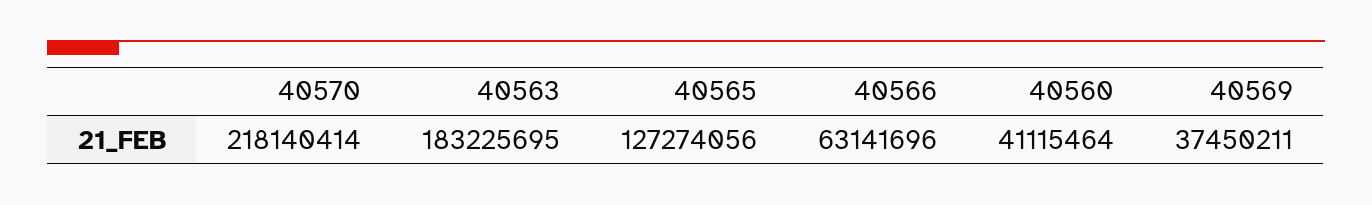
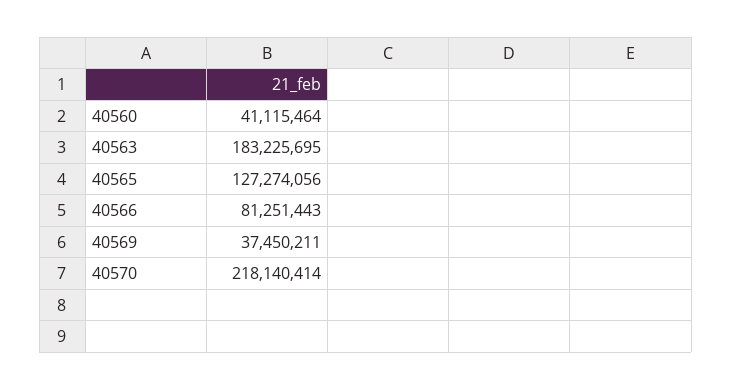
  {
    "40570": 218140414,
    "40563": 183225695,
    "40565": 127274056,
-   "40566": 63141696,
+   "40566": 81251443,
    "40560": 41115464,
    "40569": 37450211
  }

